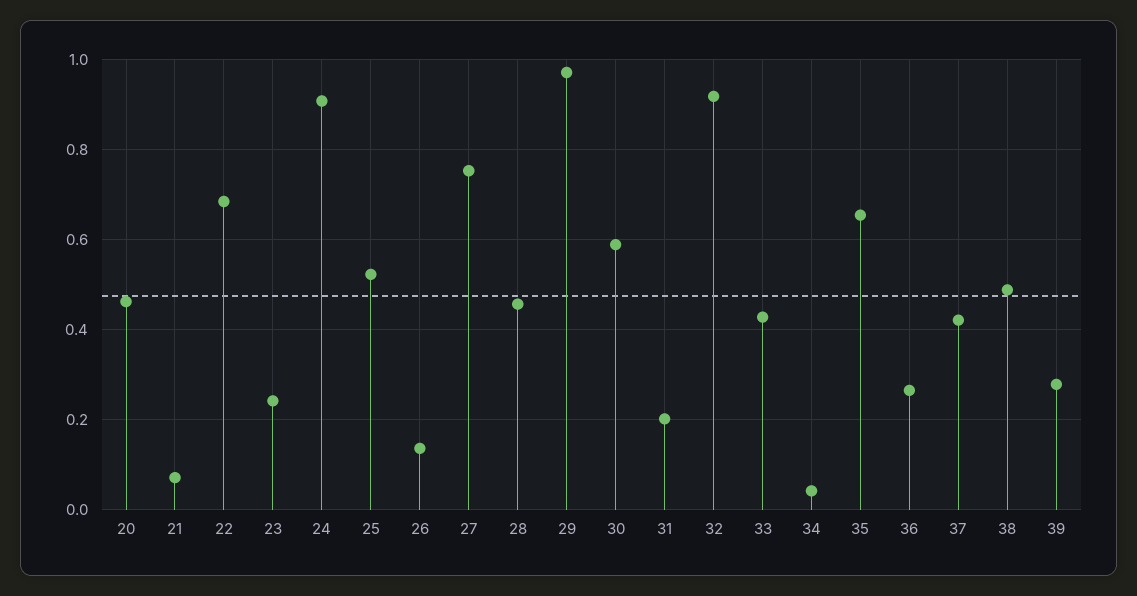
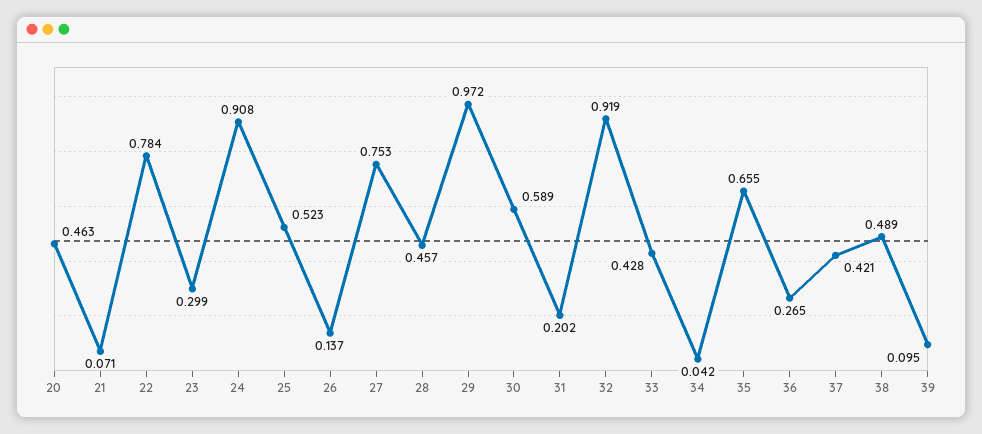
  {
    "20": 0.463,
    "21": 0.071,
-   "22": 0.68,
+   "22": 0.784,
-   "23": 0.24,
+   "23": 0.299,
    "24": 0.908,
    "25": 0.523,
    "26": 0.137,
    "27": 0.753,
    "28": 0.457,
    "29": 0.972,
    "30": 0.589,
    "31": 0.202,
    "32": 0.919,
    "33": 0.428,
    "34": 0.042,
    "35": 0.655,
    "36": 0.265,
    "37": 0.421,
    "38": 0.489,
-   "39": 0.28
+   "39": 0.095
  }

